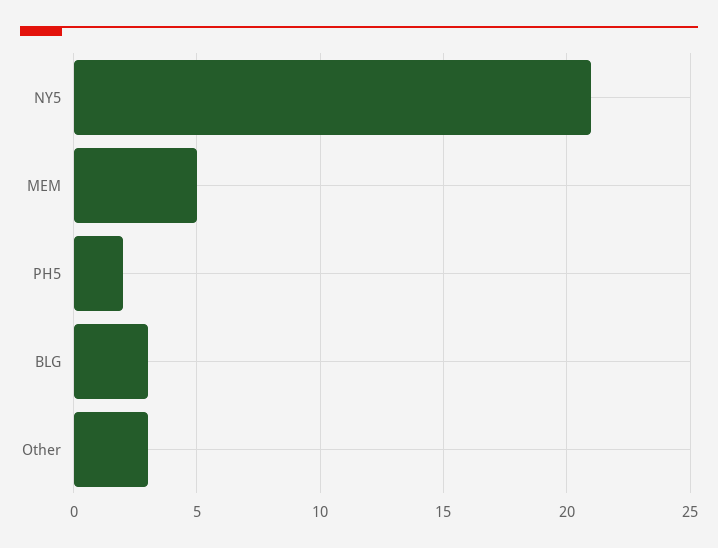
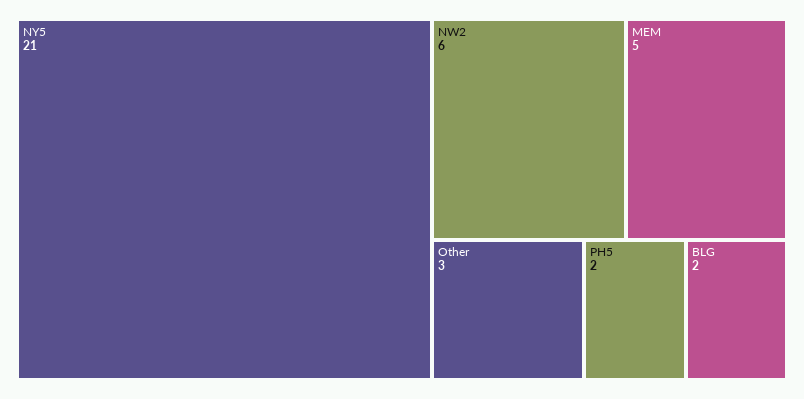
  {
    "NY5": 21,
    "MEM": 5,
    "PH5": 2,
-   "BLG": 3,
+   "BLG": 2,
-   "Other": 3
+   "Other": 3,
+   "NW2": 6
  }

